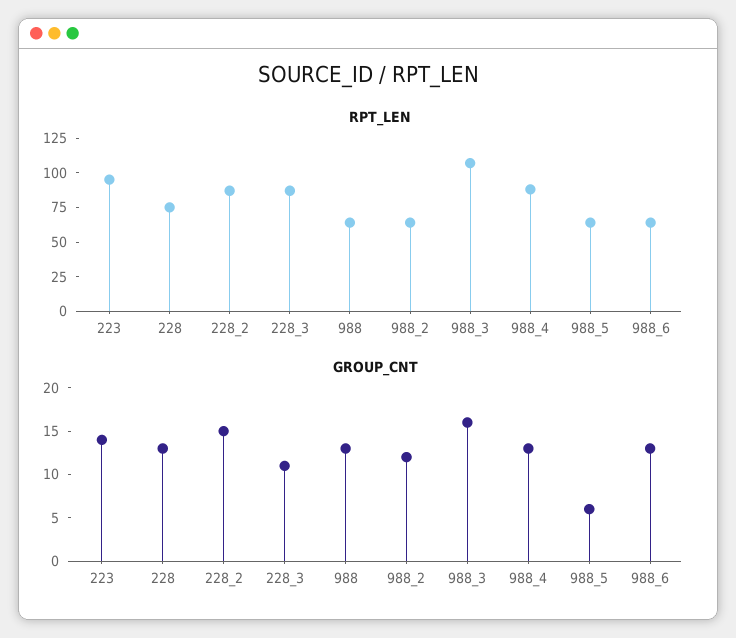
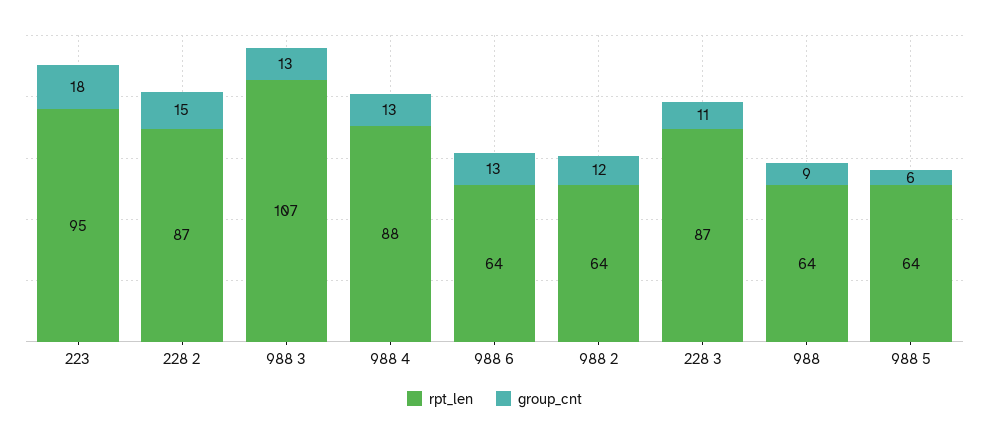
  {
    "RPT_LEN": {
      "223": 95,
-     "228": 75,
      "228_2": 87,
      "228_3": 87,
      "988": 64,
      "988_2": 64,
      "988_3": 107,
      "988_4": 88,
      "988_5": 64,
      "988_6": 64
    },
    "GROUP_CNT": {
-     "223": 14,
+     "223": 18,
-     "228": 13,
      "228_2": 15,
      "228_3": 11,
-     "988": 13,
+     "988": 9,
      "988_2": 12,
-     "988_3": 16,
+     "988_3": 13,
      "988_4": 13,
      "988_5": 6,
      "988_6": 13
    }
  }

